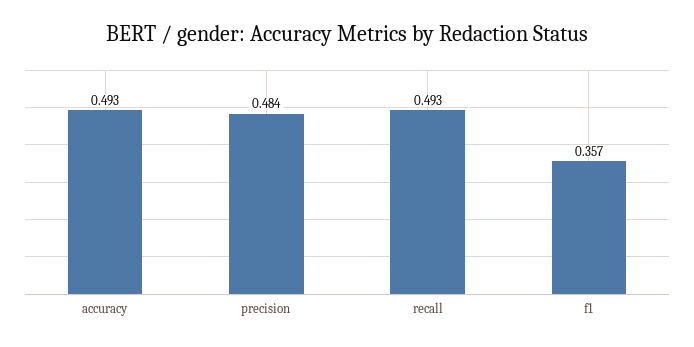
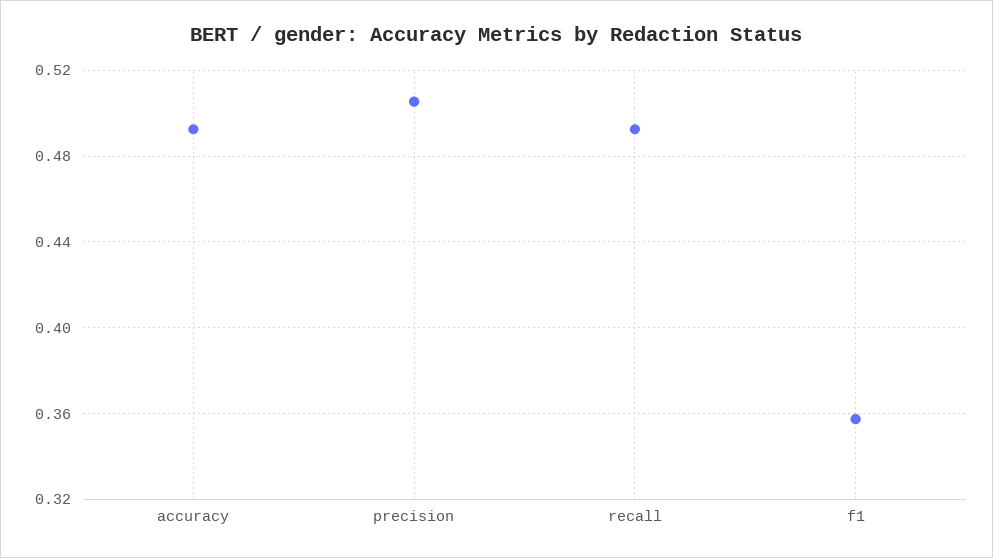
  {
    "accuracy": 0.493,
-   "precision": 0.484,
+   "precision": 0.505,
    "recall": 0.493,
    "f1": 0.357
  }

